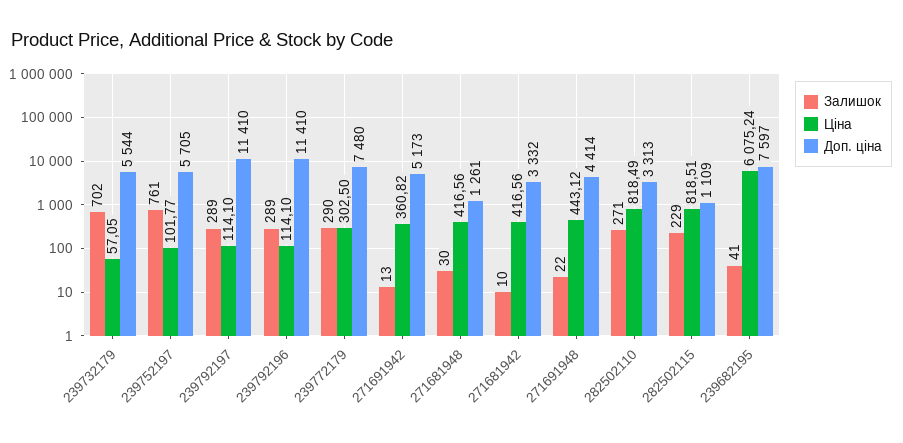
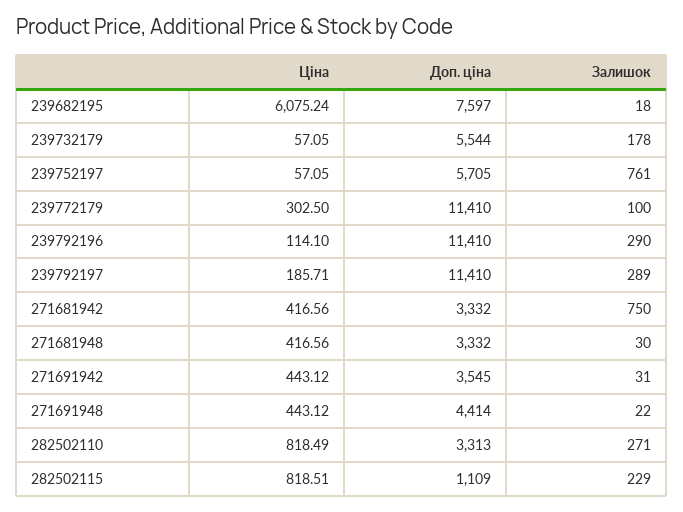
  {
    "Залишок": {
-     "239732179": 702,
+     "239732179": 178,
      "239752197": 761,
      "239792197": 289,
-     "239792196": 289,
+     "239792196": 290,
-     "239772179": 290,
+     "239772179": 100,
-     "271691942": 13,
+     "271691942": 31,
      "271681948": 30,
-     "271681942": 10,
+     "271681942": 750,
      "271691948": 22,
      "282502110": 271,
      "282502115": 229,
-     "239682195": 41
+     "239682195": 18
    },
    "Ціна": {
      "239732179": 57.05,
-     "239752197": 101.77,
+     "239752197": 57.05,
-     "239792197": 114.1,
+     "239792197": 185.71,
      "239792196": 114.1,
      "239772179": 302.5,
-     "271691942": 360.82,
+     "271691942": 443.12,
      "271681948": 416.56,
      "271681942": 416.56,
      "271691948": 443.12,
      "282502110": 818.49,
      "282502115": 818.51,
      "239682195": 6075.24
    },
    "Доп. ціна": {
      "239732179": 5544,
      "239752197": 5705,
      "239792197": 11410,
      "239792196": 11410,
-     "239772179": 7480,
+     "239772179": 11410,
-     "271691942": 5173,
+     "271691942": 3545,
-     "271681948": 1261,
+     "271681948": 3332,
      "271681942": 3332,
      "271691948": 4414,
      "282502110": 3313,
      "282502115": 1109,
      "239682195": 7597
    }
  }

